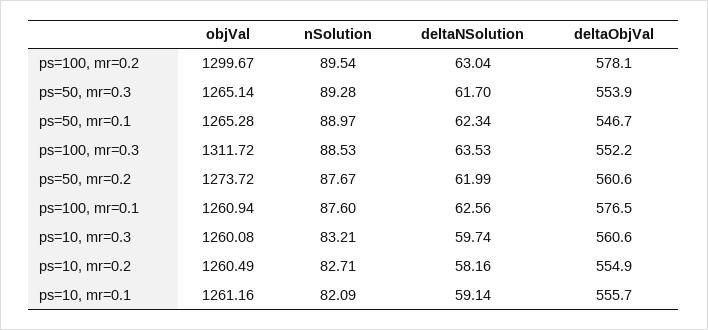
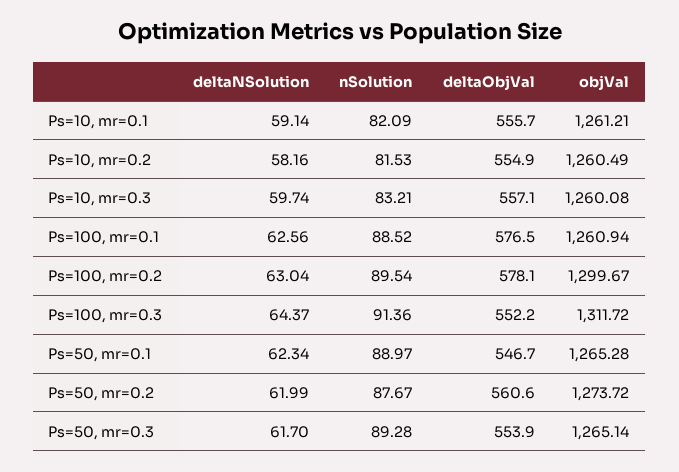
  {
    "objVal": {
      "ps=100, mr=0.2": 1299.67,
      "ps=50, mr=0.3": 1265.14,
      "ps=50, mr=0.1": 1265.28,
      "ps=100, mr=0.3": 1311.72,
      "ps=50, mr=0.2": 1273.72,
      "ps=100, mr=0.1": 1260.94,
      "ps=10, mr=0.3": 1260.08,
      "ps=10, mr=0.2": 1260.49,
-     "ps=10, mr=0.1": 1261.16
+     "ps=10, mr=0.1": 1261.21
    },
    "nSolution": {
      "ps=100, mr=0.2": 89.54,
      "ps=50, mr=0.3": 89.28,
      "ps=50, mr=0.1": 88.97,
-     "ps=100, mr=0.3": 88.53,
+     "ps=100, mr=0.3": 91.36,
      "ps=50, mr=0.2": 87.67,
-     "ps=100, mr=0.1": 87.6,
+     "ps=100, mr=0.1": 88.52,
      "ps=10, mr=0.3": 83.21,
-     "ps=10, mr=0.2": 82.71,
+     "ps=10, mr=0.2": 81.53,
      "ps=10, mr=0.1": 82.09
    },
    "deltaNSolution": {
      "ps=100, mr=0.2": 63.04,
      "ps=50, mr=0.3": 61.7,
      "ps=50, mr=0.1": 62.34,
-     "ps=100, mr=0.3": 63.53,
+     "ps=100, mr=0.3": 64.37,
      "ps=50, mr=0.2": 61.99,
      "ps=100, mr=0.1": 62.56,
      "ps=10, mr=0.3": 59.74,
      "ps=10, mr=0.2": 58.16,
      "ps=10, mr=0.1": 59.14
    },
    "deltaObjVal": {
      "ps=100, mr=0.2": 578.1,
      "ps=50, mr=0.3": 553.9,
      "ps=50, mr=0.1": 546.7,
      "ps=100, mr=0.3": 552.2,
      "ps=50, mr=0.2": 560.6,
      "ps=100, mr=0.1": 576.5,
-     "ps=10, mr=0.3": 560.6,
+     "ps=10, mr=0.3": 557.1,
      "ps=10, mr=0.2": 554.9,
      "ps=10, mr=0.1": 555.7
    }
  }

